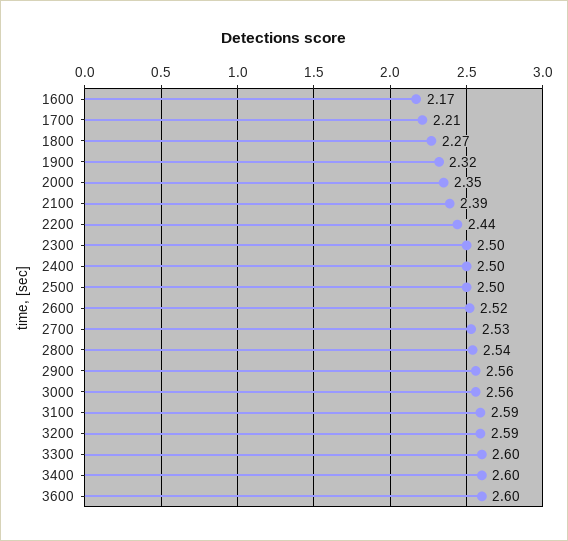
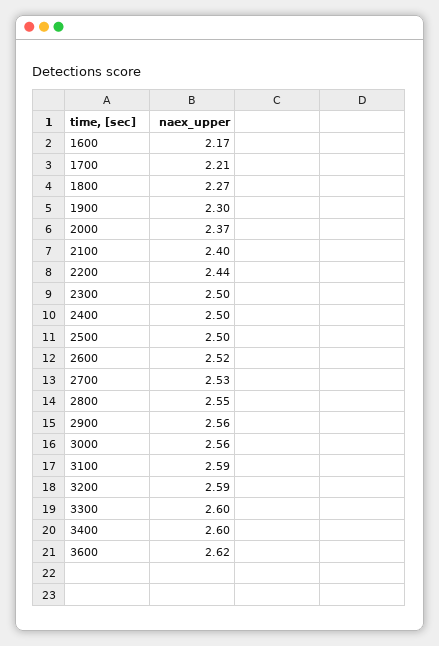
  {
    "1600": 2.17,
    "1700": 2.21,
    "1800": 2.27,
-   "1900": 2.32,
+   "1900": 2.3,
-   "2000": 2.35,
+   "2000": 2.37,
-   "2100": 2.39,
+   "2100": 2.4,
    "2200": 2.44,
    "2300": 2.5,
    "2400": 2.5,
    "2500": 2.5,
    "2600": 2.52,
    "2700": 2.53,
-   "2800": 2.54,
+   "2800": 2.55,
    "2900": 2.56,
    "3000": 2.56,
    "3100": 2.59,
    "3200": 2.59,
    "3300": 2.6,
    "3400": 2.6,
-   "3600": 2.6
+   "3600": 2.62
  }

